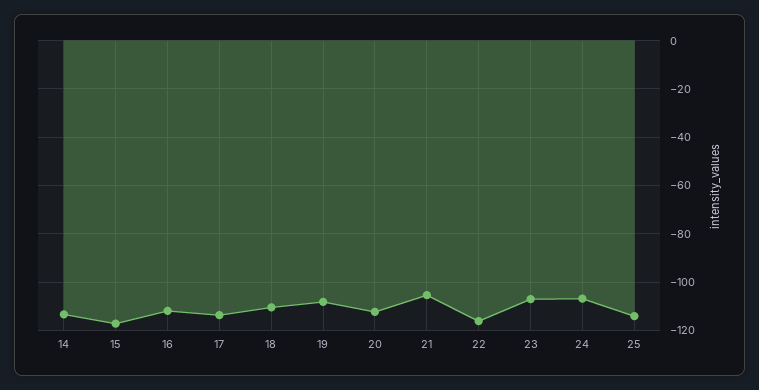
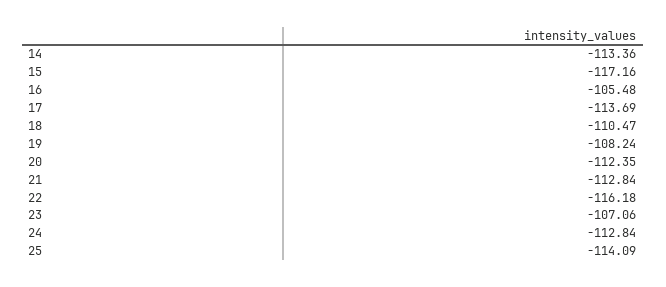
  {
    "14": -113.36,
    "15": -117.16,
-   "16": -112.5,
+   "16": -105.48,
    "17": -113.69,
    "18": -110.47,
    "19": -108.24,
    "20": -112.35,
-   "21": -105,
+   "21": -112.84,
    "22": -116.18,
    "23": -107.06,
-   "24": -107.5,
+   "24": -112.84,
    "25": -114.09
  }

